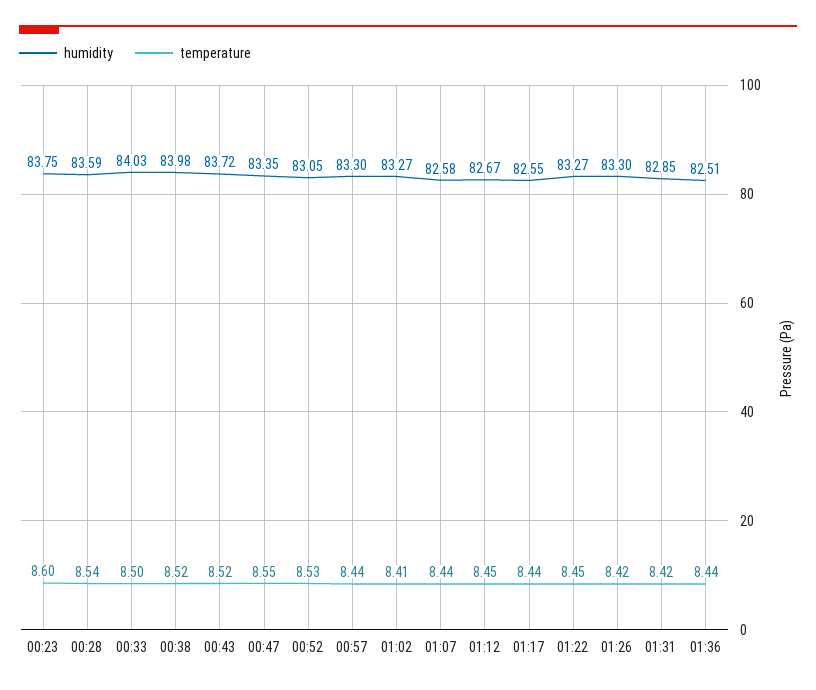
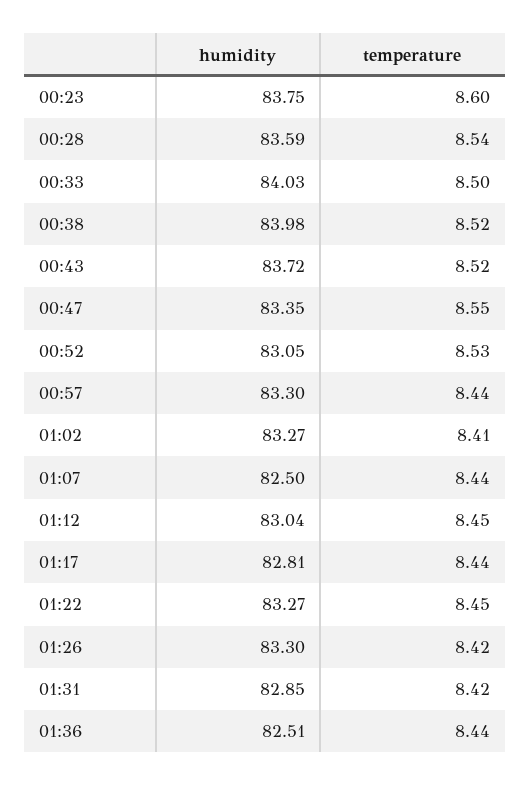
  {
    "humidity": {
      "00:23": 83.75,
      "00:28": 83.59,
      "00:33": 84.03,
      "00:38": 83.98,
      "00:43": 83.72,
      "00:47": 83.35,
      "00:52": 83.05,
      "00:57": 83.3,
      "01:02": 83.27,
-     "01:07": 82.58,
+     "01:07": 82.5,
-     "01:12": 82.67,
+     "01:12": 83.04,
-     "01:17": 82.55,
+     "01:17": 82.81,
      "01:22": 83.27,
      "01:26": 83.3,
      "01:31": 82.85,
      "01:36": 82.51
    },
    "temperature": {
      "00:23": 8.6,
      "00:28": 8.54,
      "00:33": 8.5,
      "00:38": 8.52,
      "00:43": 8.52,
      "00:47": 8.55,
      "00:52": 8.53,
      "00:57": 8.44,
      "01:02": 8.41,
      "01:07": 8.44,
      "01:12": 8.45,
      "01:17": 8.44,
      "01:22": 8.45,
      "01:26": 8.42,
      "01:31": 8.42,
      "01:36": 8.44
    }
  }

